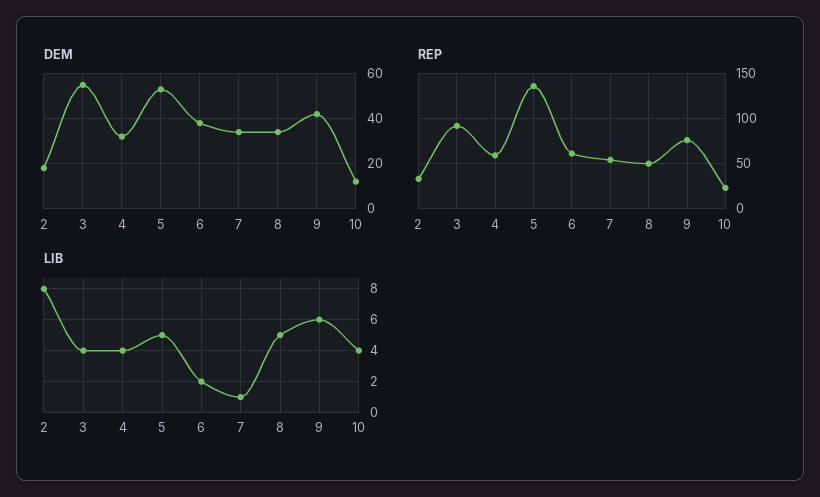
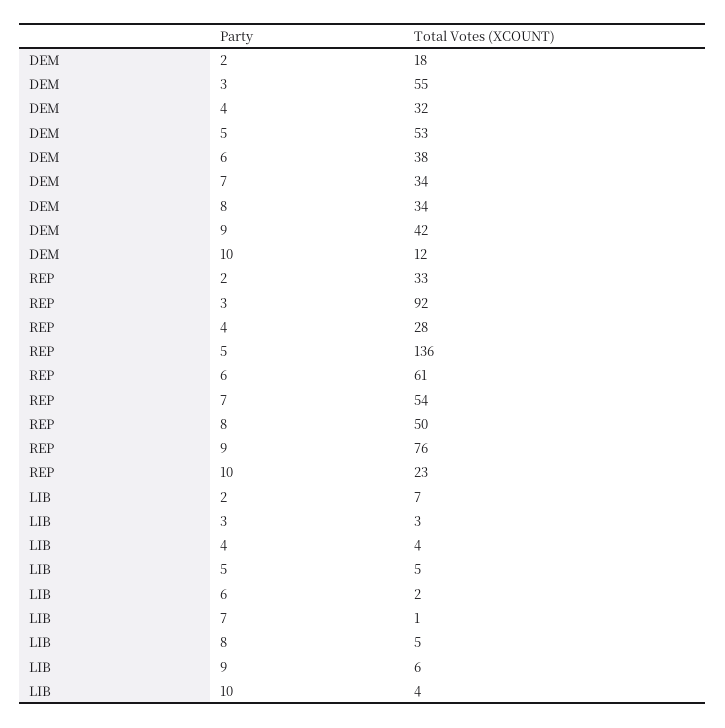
  {
    "DEM": {
      "2": 18,
      "3": 55,
      "4": 32,
      "5": 53,
      "6": 38,
      "7": 34,
      "8": 34,
      "9": 42,
      "10": 12
    },
    "REP": {
      "2": 33,
      "3": 92,
-     "4": 60,
+     "4": 28,
      "5": 136,
      "6": 61,
      "7": 54,
      "8": 50,
      "9": 76,
      "10": 23
    },
    "LIB": {
-     "2": 8,
+     "2": 7,
-     "3": 4,
+     "3": 3,
      "4": 4,
      "5": 5,
      "6": 2,
      "7": 1,
      "8": 5,
      "9": 6,
      "10": 4
    }
  }

